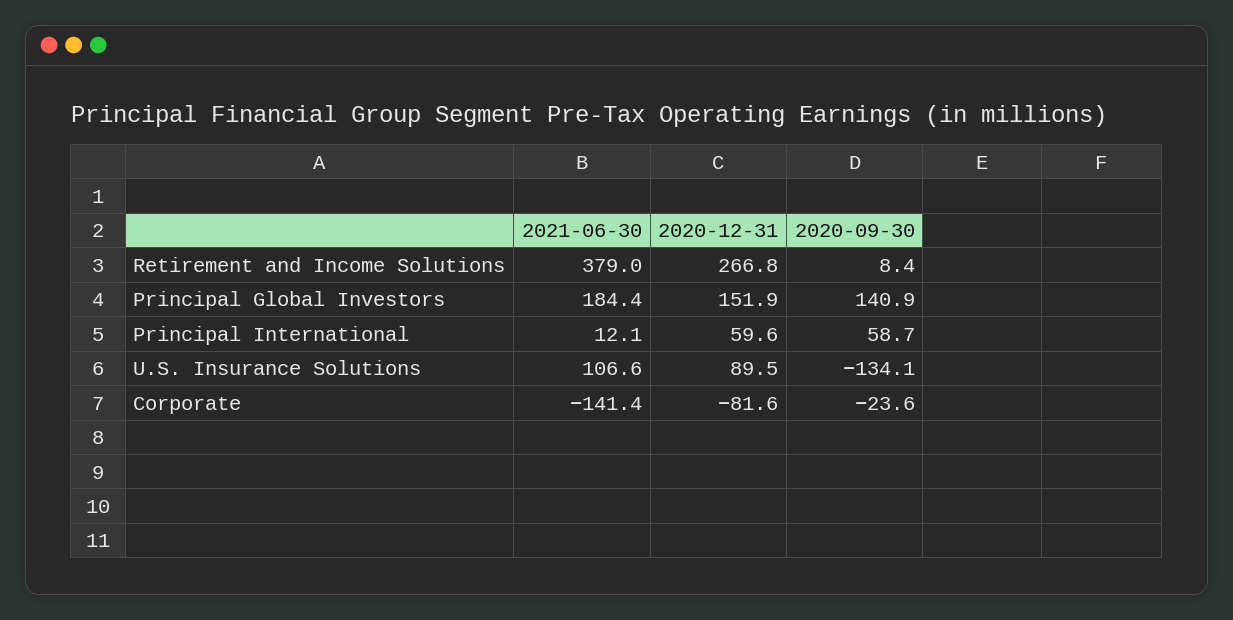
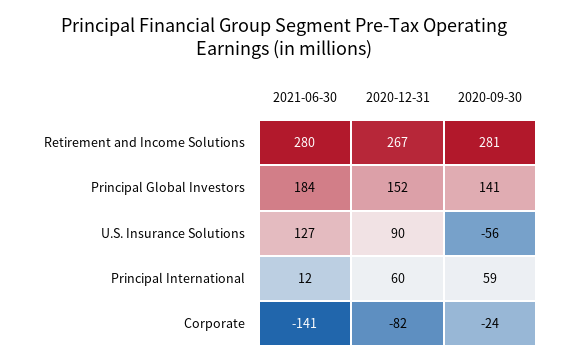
  {
    "2021-06-30": {
-     "Retirement and Income Solutions": 379,
+     "Retirement and Income Solutions": 280,
      "Principal Global Investors": 184.4,
      "Principal International": 12.1,
-     "U.S. Insurance Solutions": 106.6,
+     "U.S. Insurance Solutions": 127,
      "Corporate": -141.4
    },
    "2020-12-31": {
      "Retirement and Income Solutions": 266.8,
      "Principal Global Investors": 151.9,
      "Principal International": 59.6,
      "U.S. Insurance Solutions": 89.5,
      "Corporate": -81.6
    },
    "2020-09-30": {
-     "Retirement and Income Solutions": 8.4,
+     "Retirement and Income Solutions": 281,
      "Principal Global Investors": 140.9,
      "Principal International": 58.7,
-     "U.S. Insurance Solutions": -134.1,
+     "U.S. Insurance Solutions": -56,
      "Corporate": -23.6
    }
  }

